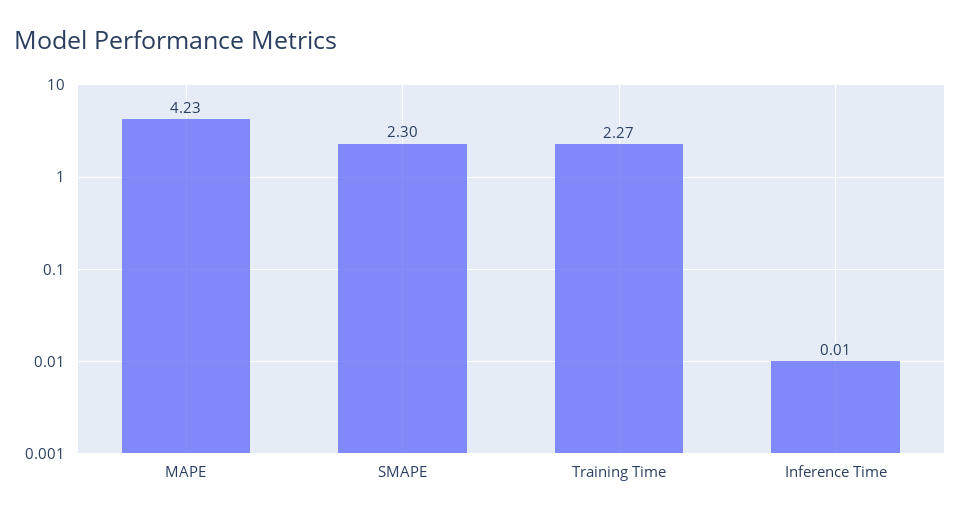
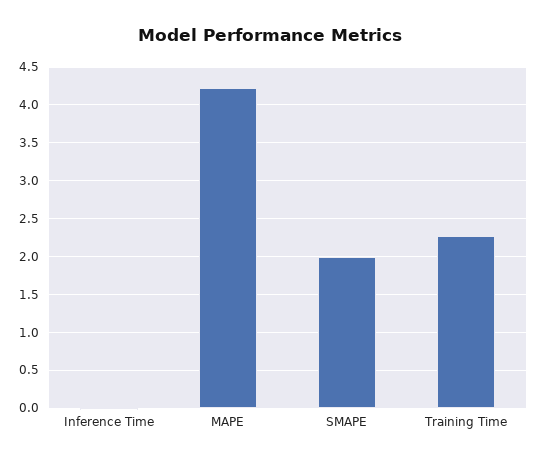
  {
    "MAPE": 4.23,
-   "SMAPE": 2.3,
+   "SMAPE": 2,
    "Training Time": 2.27,
    "Inference Time": 0.01
  }

